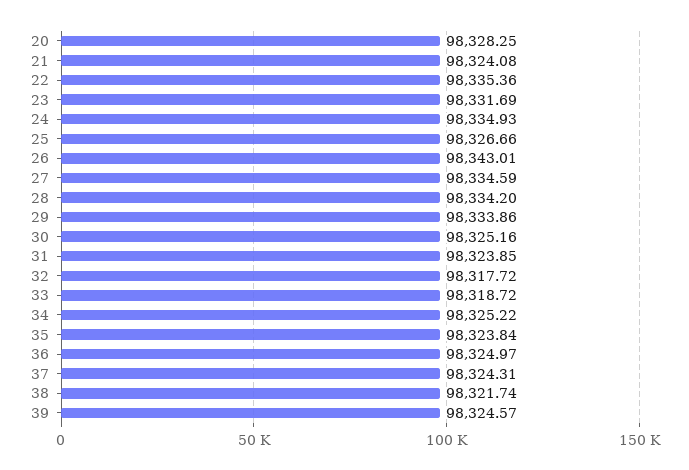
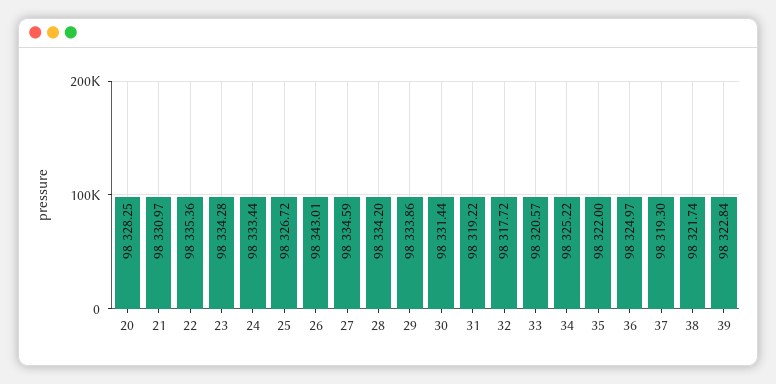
  {
    "20": 98328.25,
-   "21": 98324.08,
+   "21": 98330.97,
    "22": 98335.36,
-   "23": 98331.69,
+   "23": 98334.28,
-   "24": 98334.93,
+   "24": 98333.44,
-   "25": 98326.66,
+   "25": 98326.72,
    "26": 98343.01,
    "27": 98334.59,
    "28": 98334.2,
    "29": 98333.86,
-   "30": 98325.16,
+   "30": 98331.44,
-   "31": 98323.85,
+   "31": 98319.22,
    "32": 98317.72,
-   "33": 98318.72,
+   "33": 98320.57,
    "34": 98325.22,
-   "35": 98323.84,
+   "35": 98322,
    "36": 98324.97,
-   "37": 98324.31,
+   "37": 98319.3,
    "38": 98321.74,
-   "39": 98324.57
+   "39": 98322.84
  }

